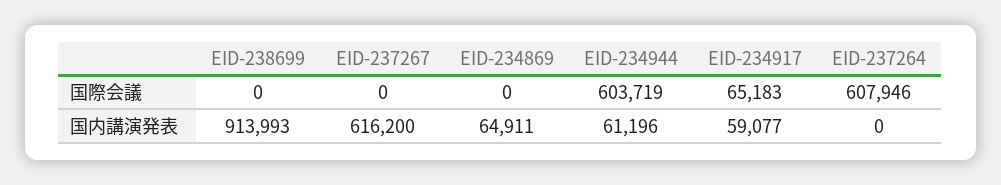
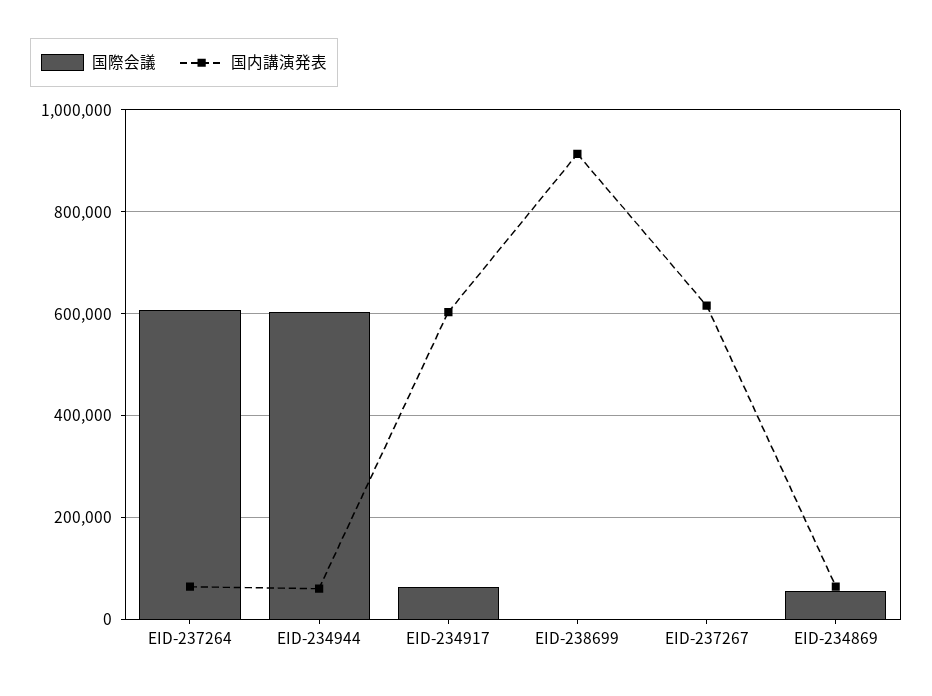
  {
    "国際会議": {
      "EID-238699": 0,
      "EID-237267": 0,
-     "EID-234869": 0,
+     "EID-234869": 60000,
      "EID-234944": 603719,
      "EID-234917": 65183,
      "EID-237264": 607946
    },
    "国内講演発表": {
      "EID-238699": 913993,
      "EID-237267": 616200,
      "EID-234869": 64911,
      "EID-234944": 61196,
-     "EID-234917": 59077,
+     "EID-234917": 600000,
-     "EID-237264": 0
+     "EID-237264": 60000
    }
  }

